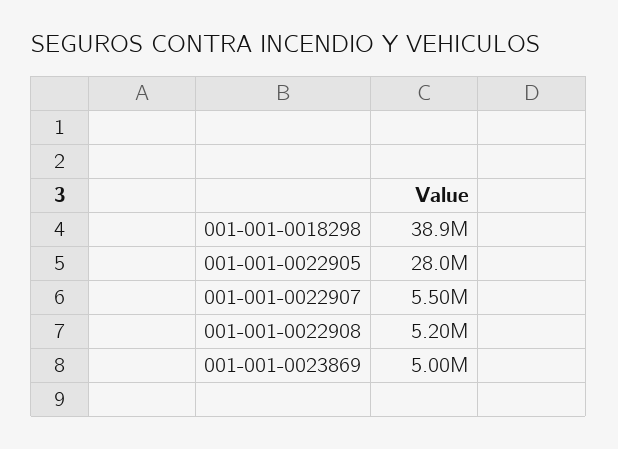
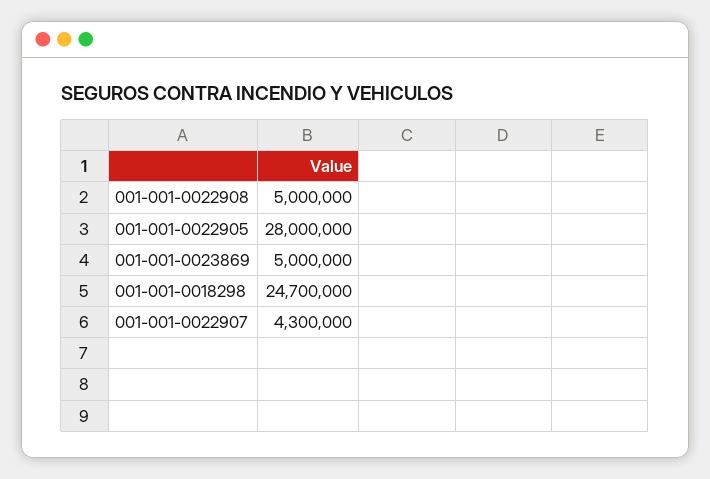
  {
-   "001-001-0018298": 38900000,
+   "001-001-0018298": 24700000,
    "001-001-0022905": 28000000,
-   "001-001-0022907": 5500000,
+   "001-001-0022907": 4300000,
-   "001-001-0022908": 5200000,
+   "001-001-0022908": 5000000,
    "001-001-0023869": 5000000
  }

